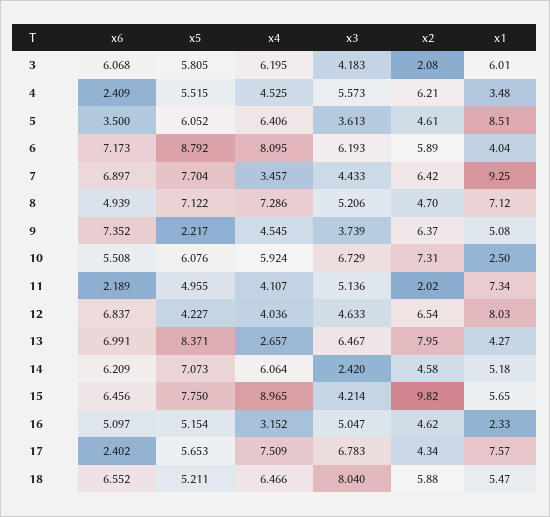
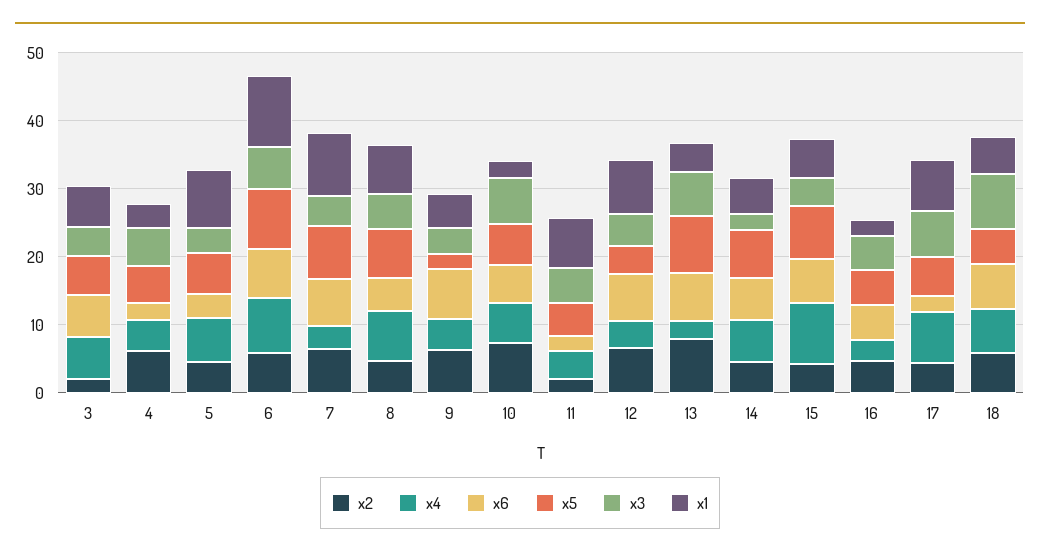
  {
    "x6": {
      "3": 6.068,
      "4": 2.409,
      "5": 3.5,
      "6": 7.173,
      "7": 6.897,
      "8": 4.939,
      "9": 7.352,
      "10": 5.508,
      "11": 2.189,
      "12": 6.837,
      "13": 6.991,
      "14": 6.209,
      "15": 6.456,
      "16": 5.097,
      "17": 2.402,
      "18": 6.552
    },
    "x5": {
      "3": 5.805,
      "4": 5.515,
      "5": 6.052,
      "6": 8.792,
      "7": 7.704,
      "8": 7.122,
      "9": 2.217,
      "10": 6.076,
      "11": 4.955,
      "12": 4.227,
      "13": 8.371,
      "14": 7.073,
      "15": 7.75,
      "16": 5.154,
      "17": 5.653,
      "18": 5.211
    },
    "x4": {
      "3": 6.195,
      "4": 4.525,
      "5": 6.406,
      "6": 8.095,
      "7": 3.457,
      "8": 7.286,
      "9": 4.545,
      "10": 5.924,
      "11": 4.107,
      "12": 4.036,
      "13": 2.657,
      "14": 6.064,
      "15": 8.965,
      "16": 3.152,
      "17": 7.509,
      "18": 6.466
    },
    "x3": {
      "3": 4.183,
      "4": 5.573,
      "5": 3.613,
      "6": 6.193,
      "7": 4.433,
      "8": 5.206,
      "9": 3.739,
      "10": 6.729,
      "11": 5.136,
      "12": 4.633,
      "13": 6.467,
      "14": 2.42,
      "15": 4.214,
      "16": 5.047,
      "17": 6.783,
      "18": 8.04
    },
    "x2": {
      "3": 2.08,
      "4": 6.21,
      "5": 4.61,
      "6": 5.89,
      "7": 6.42,
      "8": 4.7,
      "9": 6.37,
      "10": 7.31,
      "11": 2.02,
      "12": 6.54,
      "13": 7.95,
      "14": 4.58,
-     "15": 9.82,
+     "15": 4,
      "16": 4.62,
      "17": 4.34,
      "18": 5.88
    },
    "x1": {
      "3": 6.01,
      "4": 3.48,
      "5": 8.51,
-     "6": 4.04,
+     "6": 10,
      "7": 9.25,
      "8": 7.12,
      "9": 5.08,
      "10": 2.5,
      "11": 7.34,
      "12": 8.03,
      "13": 4.27,
      "14": 5.18,
      "15": 5.65,
      "16": 2.33,
      "17": 7.57,
      "18": 5.47
    }
  }

